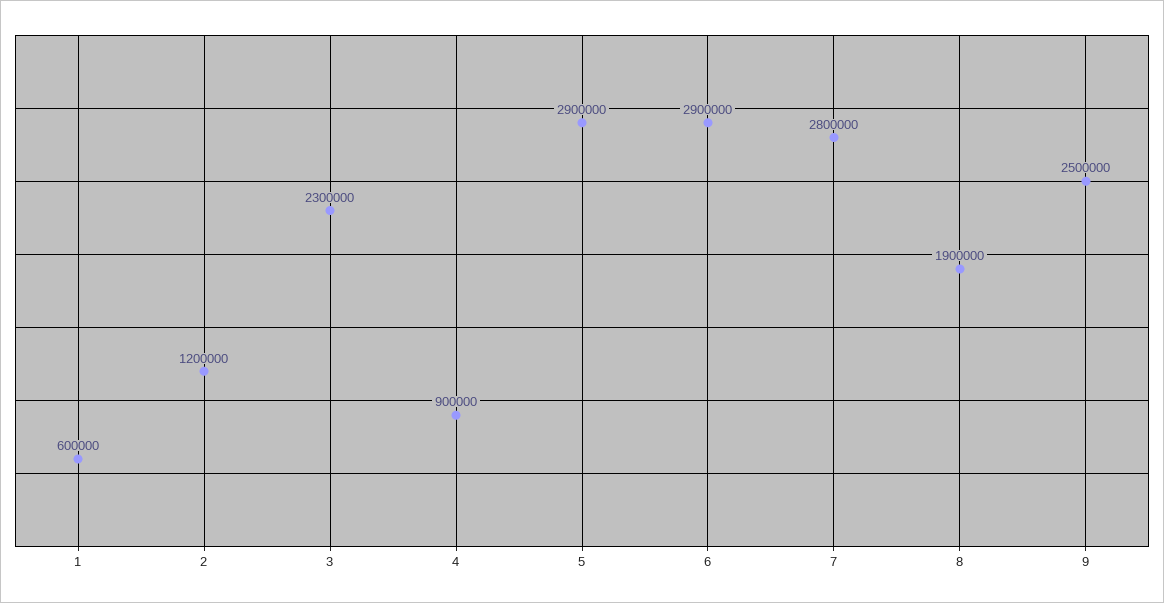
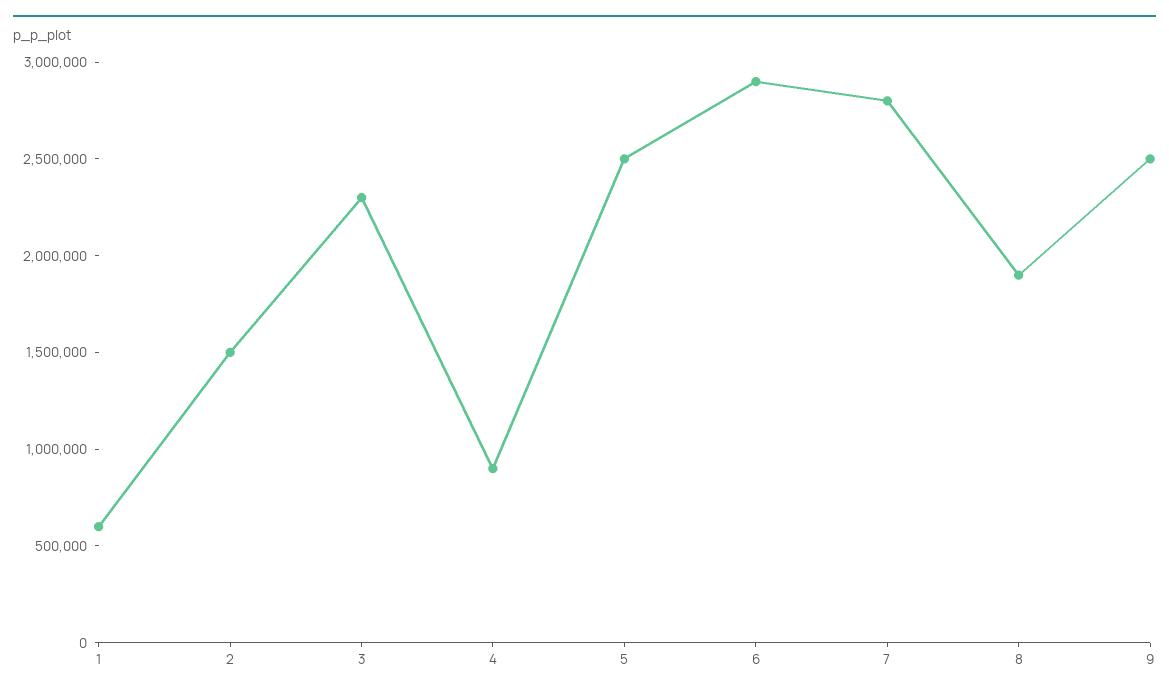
  {
    "1": 600000,
-   "2": 1200000,
+   "2": 1500000,
    "3": 2300000,
    "4": 900000,
-   "5": 2900000,
+   "5": 2500000,
    "6": 2900000,
    "7": 2800000,
    "8": 1900000,
    "9": 2500000
  }

